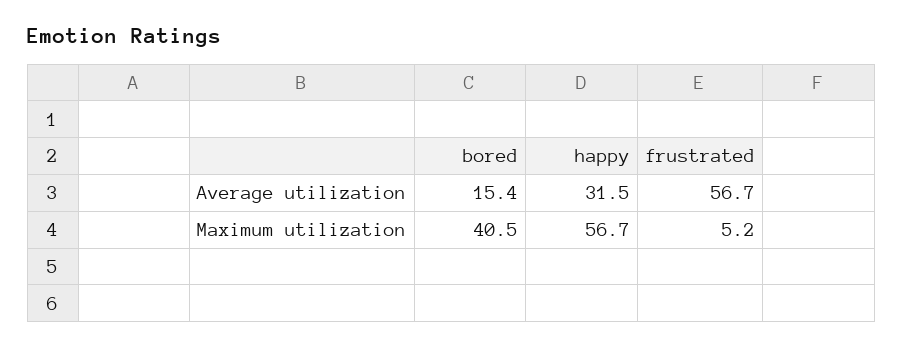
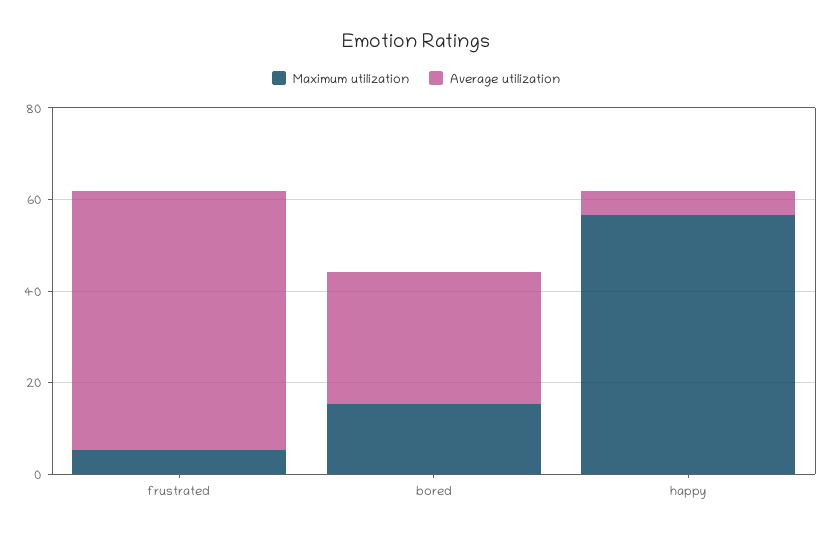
  {
    "Average utilization": {
-     "bored": 15.4,
+     "bored": 30,
-     "happy": 31.5,
+     "happy": 5,
      "frustrated": 56.7
    },
    "Maximum utilization": {
-     "bored": 40.5,
+     "bored": 15,
      "happy": 56.7,
      "frustrated": 5.2
    }
  }

